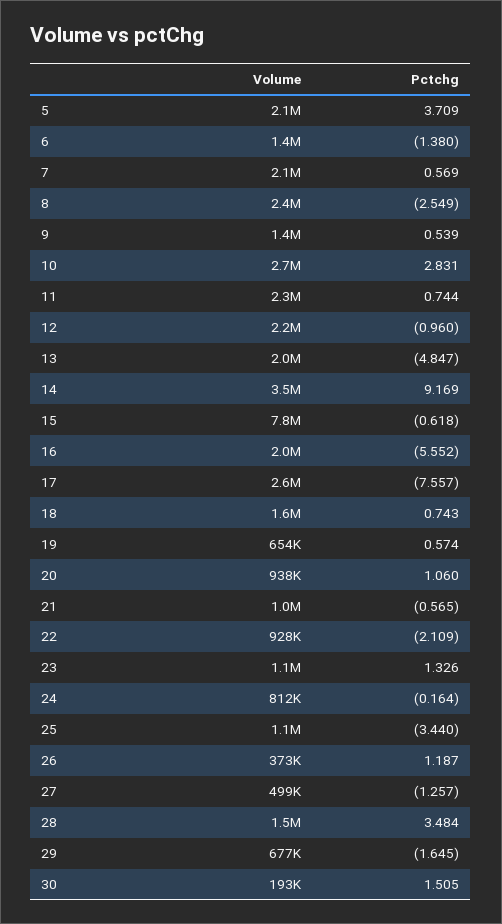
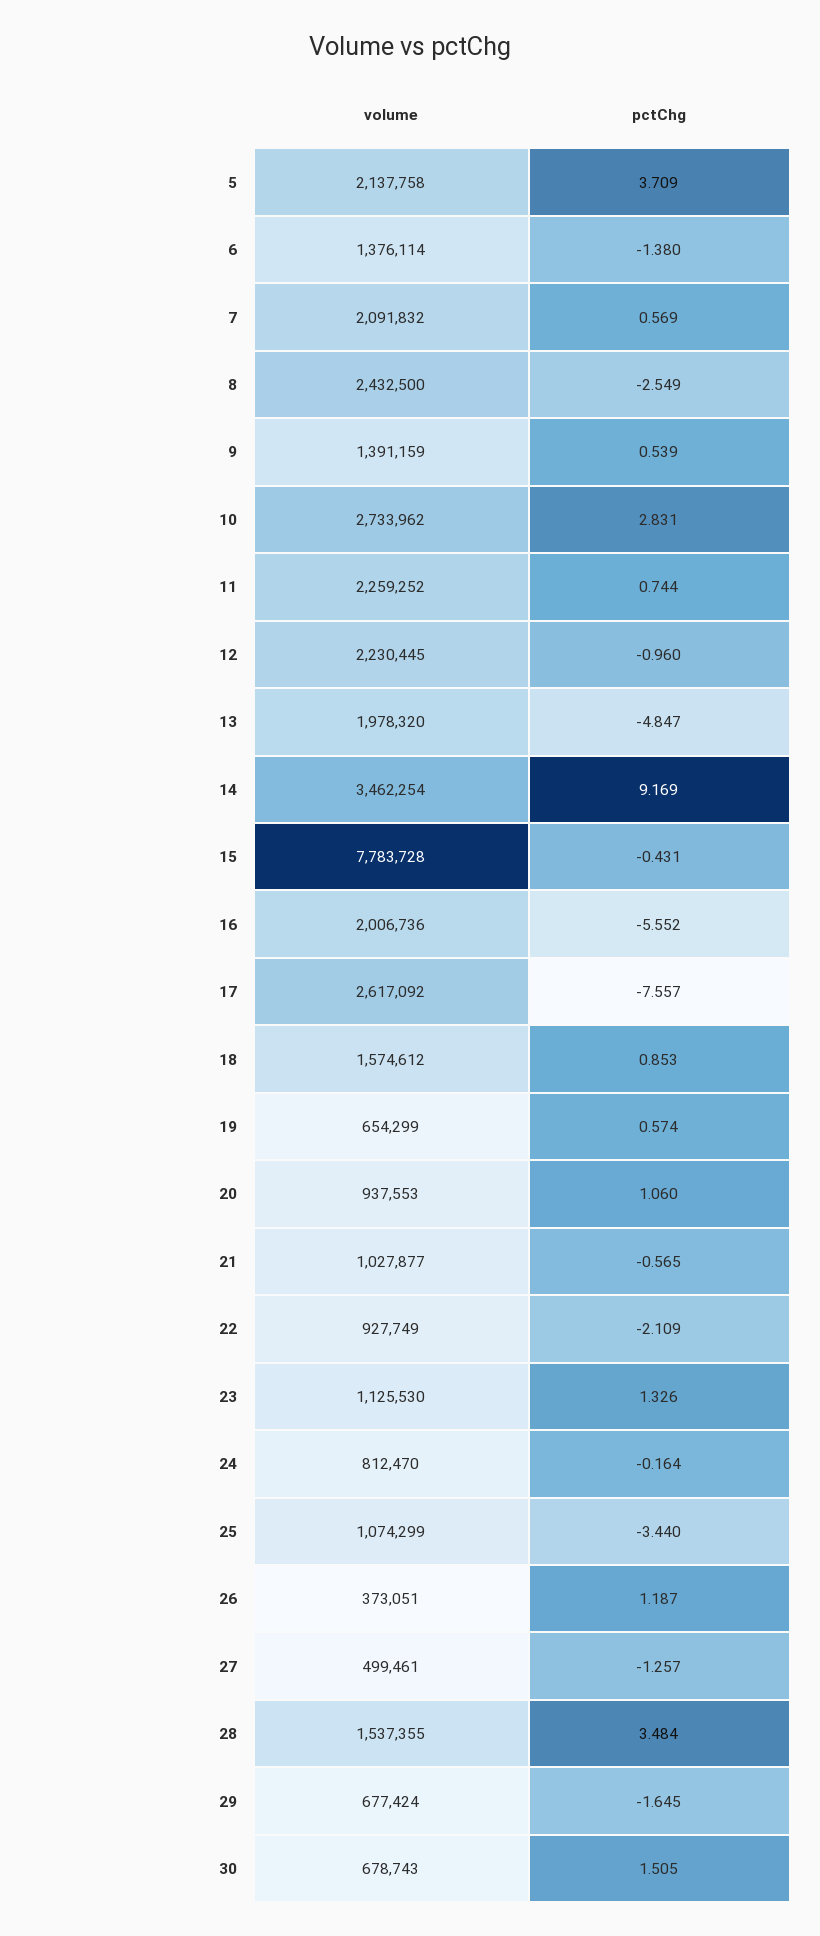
  {
    "Volume": {
      "5": 2137758,
      "6": 1376114,
      "7": 2091832,
      "8": 2432500,
      "9": 1391159,
      "10": 2733962,
      "11": 2259252,
      "12": 2230445,
      "13": 1978320,
      "14": 3462254,
      "15": 7783728,
      "16": 2006736,
      "17": 2617092,
      "18": 1574612,
      "19": 654299,
      "20": 937553,
      "21": 1027877,
      "22": 927749,
      "23": 1125530,
      "24": 812470,
      "25": 1074299,
      "26": 373051,
      "27": 499461,
      "28": 1537355,
      "29": 677424,
-     "30": 193000
+     "30": 678743
    },
    "Pctchg": {
      "5": 3.709,
      "6": -1.38,
      "7": 0.569,
      "8": -2.549,
      "9": 0.539,
      "10": 2.831,
      "11": 0.744,
      "12": -0.96,
      "13": -4.847,
      "14": 9.169,
-     "15": -0.618,
+     "15": -0.431,
      "16": -5.552,
      "17": -7.557,
-     "18": 0.743,
+     "18": 0.853,
      "19": 0.574,
      "20": 1.06,
      "21": -0.565,
      "22": -2.109,
      "23": 1.326,
      "24": -0.164,
      "25": -3.44,
      "26": 1.187,
      "27": -1.257,
      "28": 3.484,
      "29": -1.645,
      "30": 1.505
    }
  }

